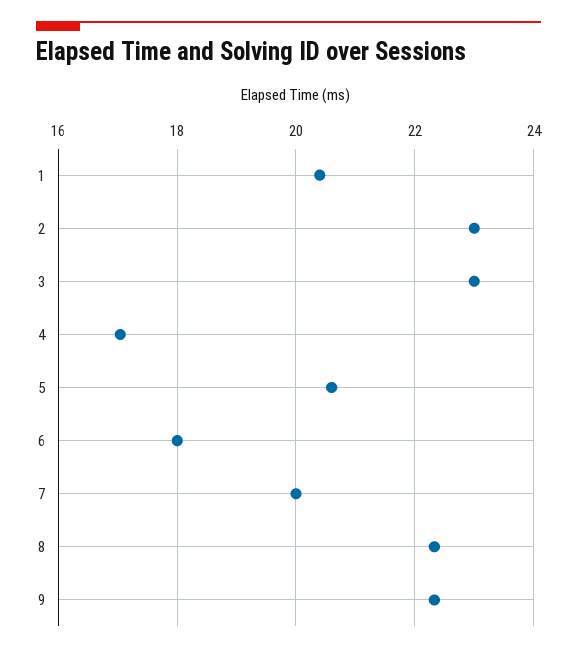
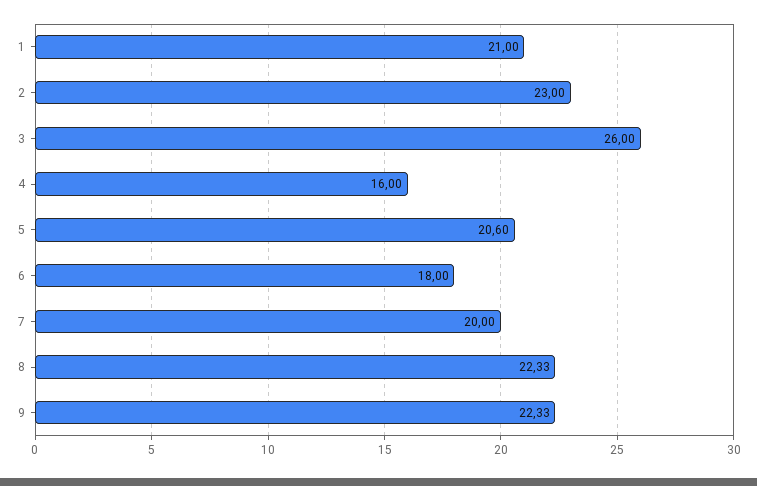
  {
-   "1": 20.4,
+   "1": 21,
    "2": 23,
-   "3": 23,
+   "3": 26,
-   "4": 17,
+   "4": 16,
    "5": 20.6,
    "6": 18,
    "7": 20,
    "8": 22.33,
    "9": 22.33
  }

